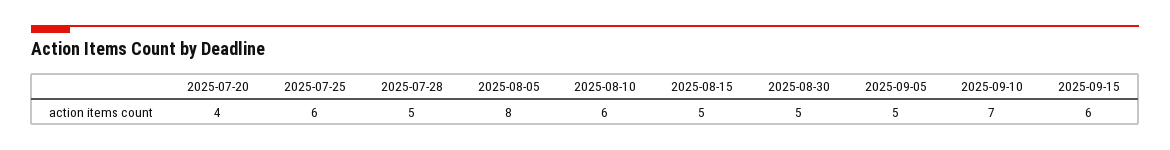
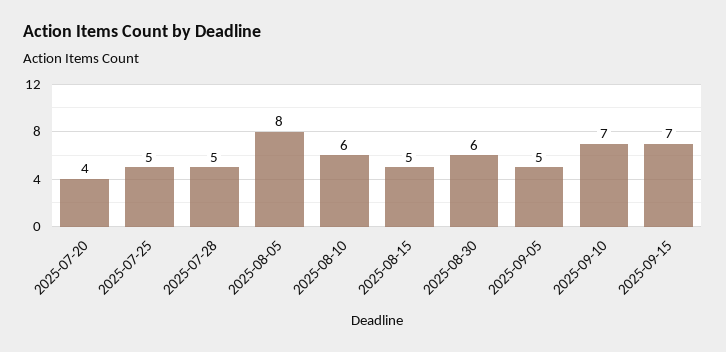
  {
    "2025-07-20": 4,
-   "2025-07-25": 6,
+   "2025-07-25": 5,
    "2025-07-28": 5,
    "2025-08-05": 8,
    "2025-08-10": 6,
    "2025-08-15": 5,
-   "2025-08-30": 5,
+   "2025-08-30": 6,
    "2025-09-05": 5,
    "2025-09-10": 7,
-   "2025-09-15": 6
+   "2025-09-15": 7
  }

